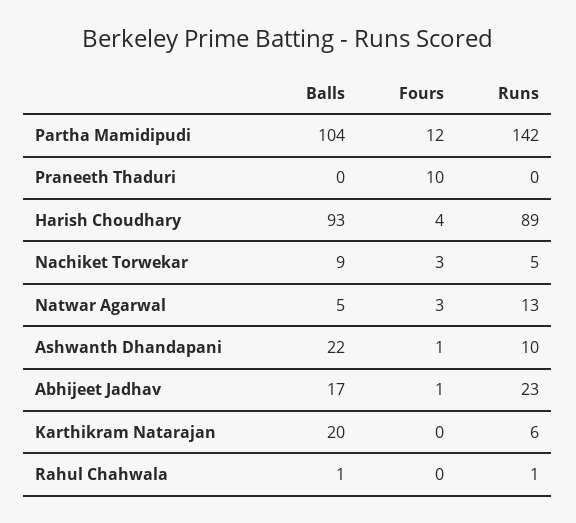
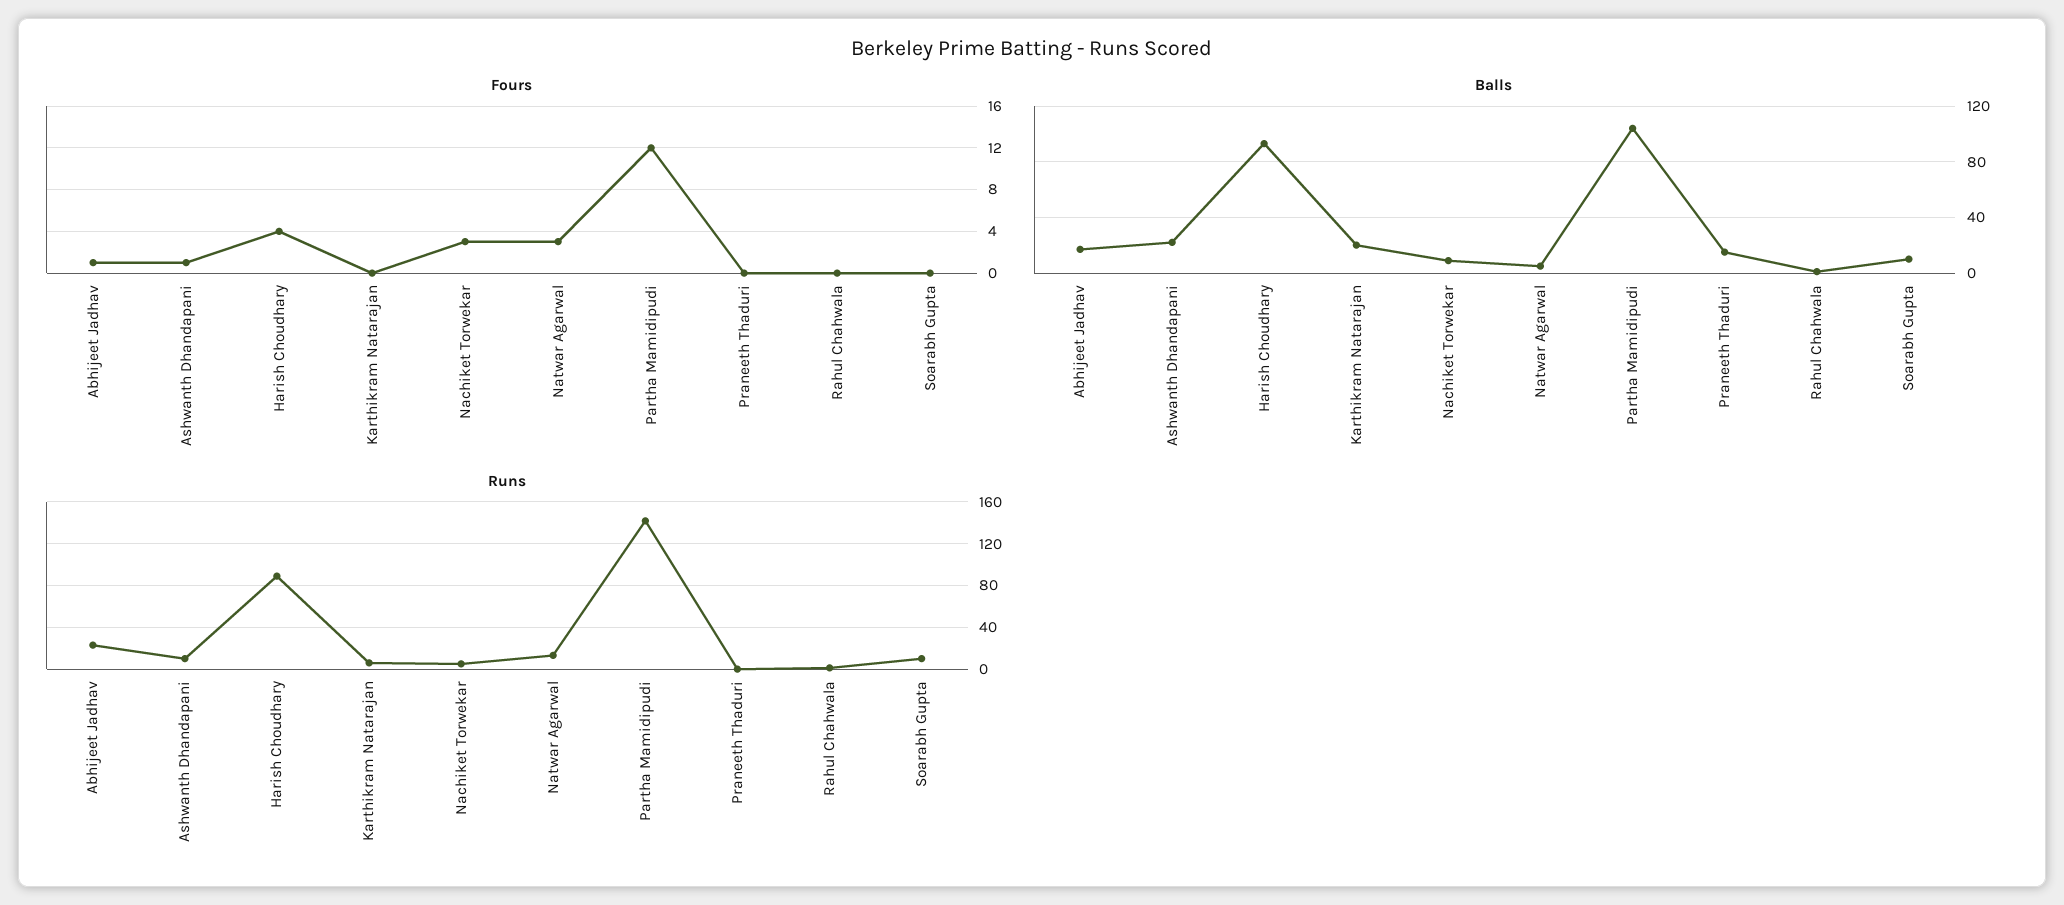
  {
    "Balls": {
      "Partha Mamidipudi": 104,
-     "Praneeth Thaduri": 0,
+     "Praneeth Thaduri": 15,
      "Harish Choudhary": 93,
      "Nachiket Torwekar": 9,
      "Natwar Agarwal": 5,
      "Ashwanth Dhandapani": 22,
      "Abhijeet Jadhav": 17,
      "Karthikram Natarajan": 20,
-     "Rahul Chahwala": 1
+     "Rahul Chahwala": 1,
+     "Soarabh Gupta": 10
    },
    "Fours": {
      "Partha Mamidipudi": 12,
-     "Praneeth Thaduri": 10,
+     "Praneeth Thaduri": 0,
      "Harish Choudhary": 4,
      "Nachiket Torwekar": 3,
      "Natwar Agarwal": 3,
      "Ashwanth Dhandapani": 1,
      "Abhijeet Jadhav": 1,
      "Karthikram Natarajan": 0,
-     "Rahul Chahwala": 0
+     "Rahul Chahwala": 0,
+     "Soarabh Gupta": 0
    },
    "Runs": {
      "Partha Mamidipudi": 142,
      "Praneeth Thaduri": 0,
      "Harish Choudhary": 89,
      "Nachiket Torwekar": 5,
      "Natwar Agarwal": 13,
      "Ashwanth Dhandapani": 10,
      "Abhijeet Jadhav": 23,
      "Karthikram Natarajan": 6,
-     "Rahul Chahwala": 1
+     "Rahul Chahwala": 1,
+     "Soarabh Gupta": 10
    }
  }

